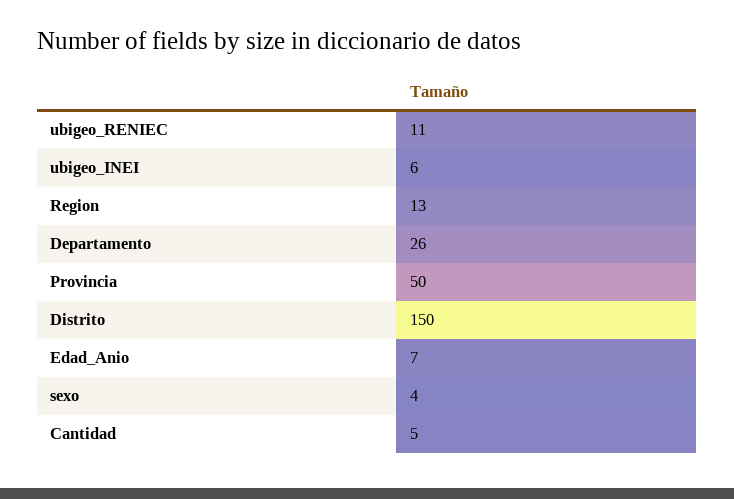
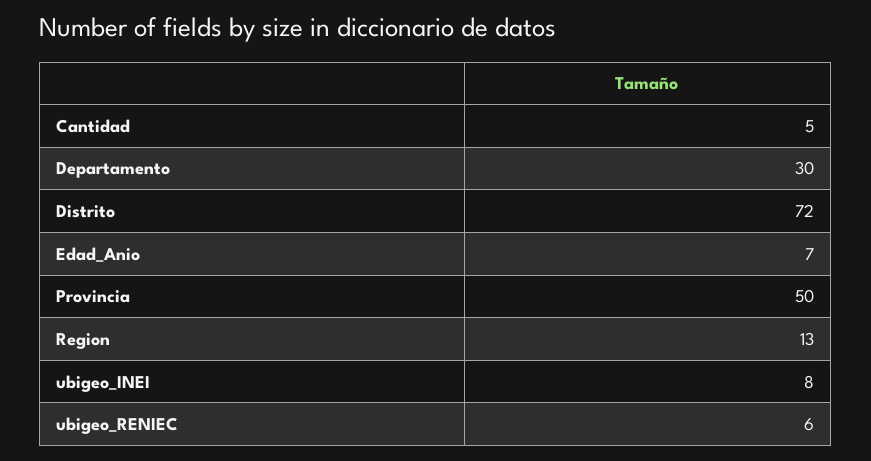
  {
-   "ubigeo_RENIEC": 11,
+   "ubigeo_RENIEC": 6,
-   "ubigeo_INEI": 6,
+   "ubigeo_INEI": 8,
    "Region": 13,
-   "Departamento": 26,
+   "Departamento": 30,
    "Provincia": 50,
-   "Distrito": 150,
+   "Distrito": 72,
    "Edad_Anio": 7,
-   "sexo": 4,
    "Cantidad": 5
  }

